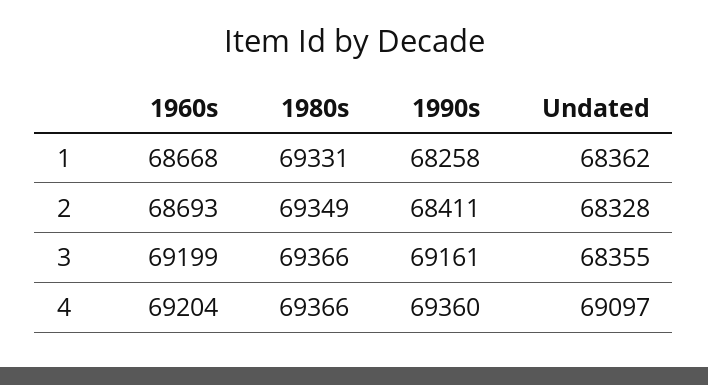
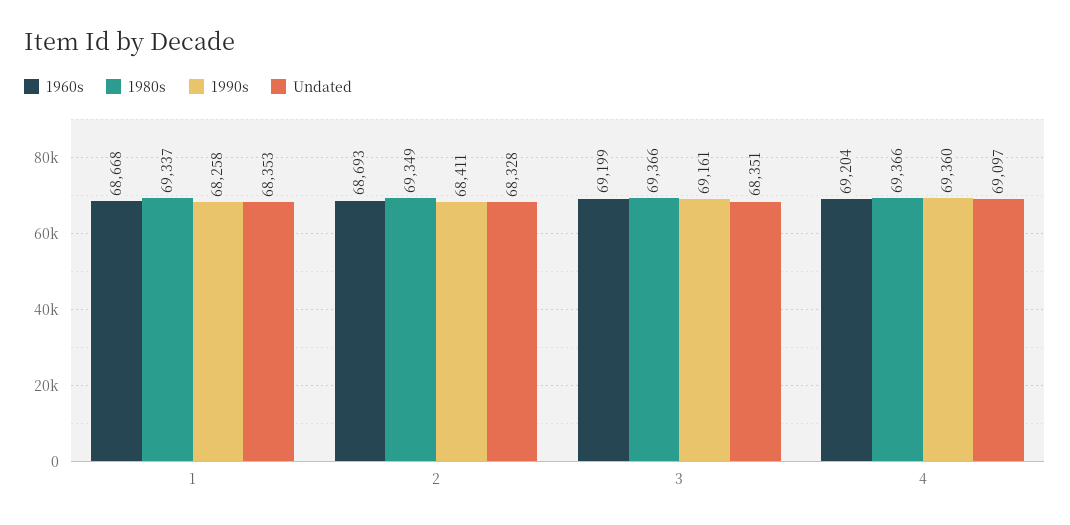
  {
    "1960s": {
      "1": 68668,
      "2": 68693,
      "3": 69199,
      "4": 69204
    },
    "1980s": {
-     "1": 69331,
+     "1": 69337,
      "2": 69349,
      "3": 69366,
      "4": 69366
    },
    "1990s": {
      "1": 68258,
      "2": 68411,
      "3": 69161,
      "4": 69360
    },
    "Undated": {
-     "1": 68362,
+     "1": 68353,
      "2": 68328,
-     "3": 68355,
+     "3": 68351,
      "4": 69097
    }
  }

